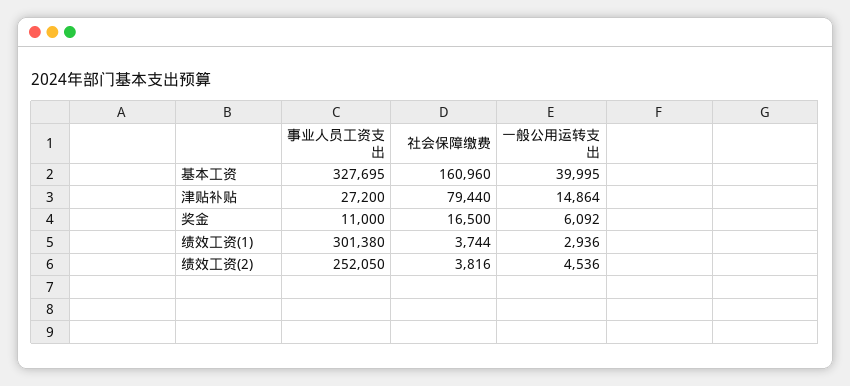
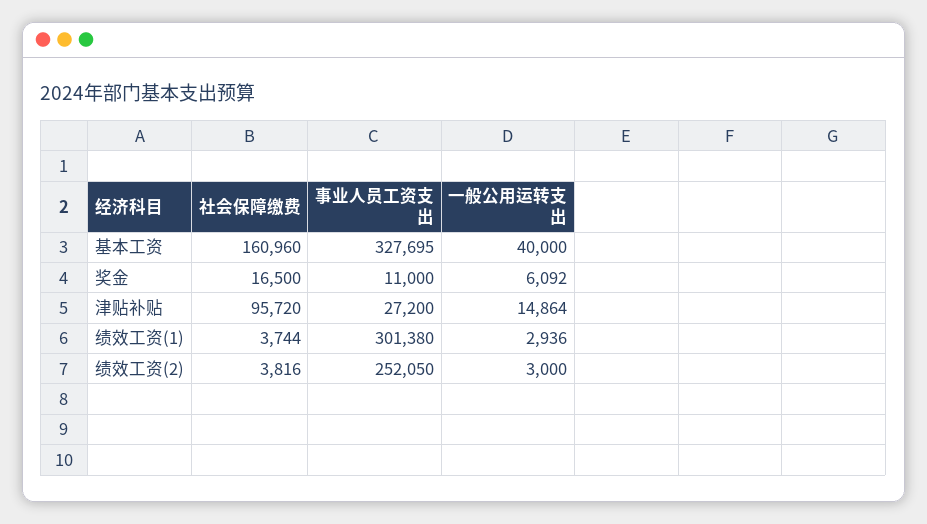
  {
    "事业人员工资支出": {
      "基本工资": 327695,
      "津贴补贴": 27200,
      "奖金": 11000,
      "绩效工资(1)": 301380,
      "绩效工资(2)": 252050
    },
    "社会保障缴费": {
      "基本工资": 160960,
-     "津贴补贴": 79440,
+     "津贴补贴": 95720,
      "奖金": 16500,
      "绩效工资(1)": 3744,
      "绩效工资(2)": 3816
    },
    "一般公用运转支出": {
-     "基本工资": 39995,
+     "基本工资": 40000,
      "津贴补贴": 14864,
      "奖金": 6092,
      "绩效工资(1)": 2936,
-     "绩效工资(2)": 4536
+     "绩效工资(2)": 3000
    }
  }

